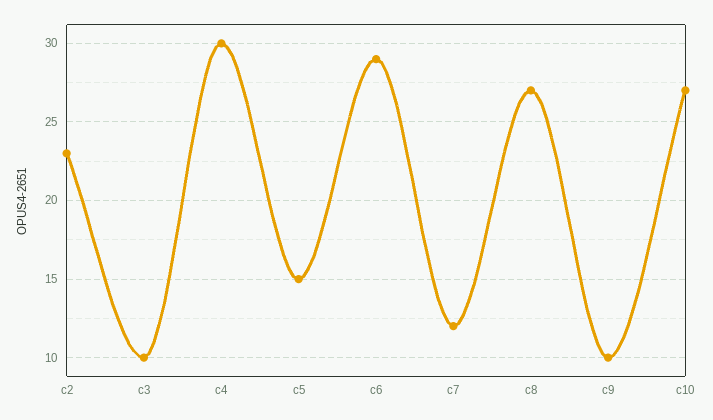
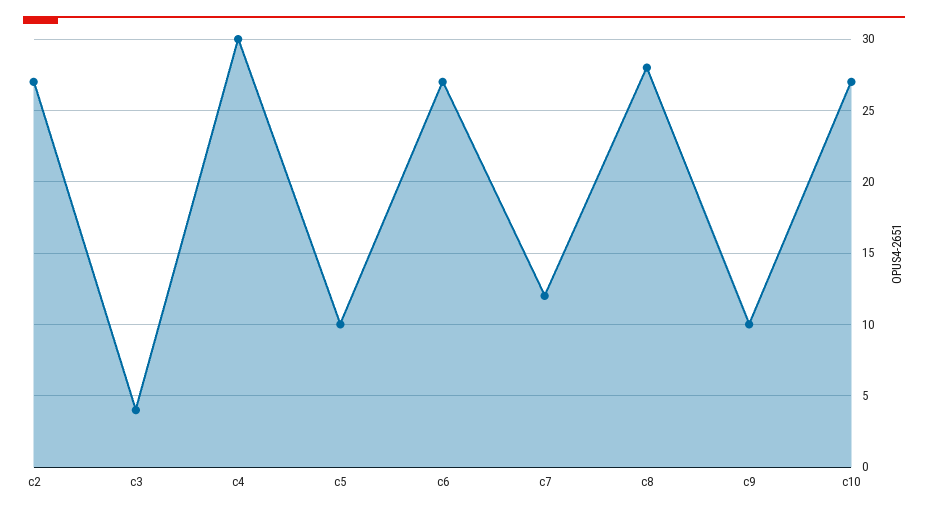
  {
-   "c2": 23,
+   "c2": 27,
-   "c3": 10,
+   "c3": 4,
    "c4": 30,
-   "c5": 15,
+   "c5": 10,
-   "c6": 29,
+   "c6": 27,
    "c7": 12,
-   "c8": 27,
+   "c8": 28,
    "c9": 10,
    "c10": 27
  }

